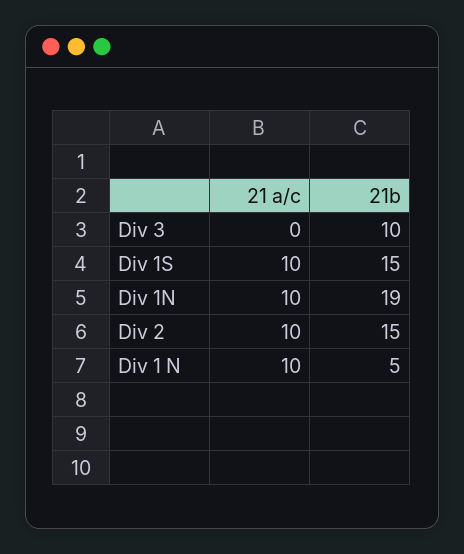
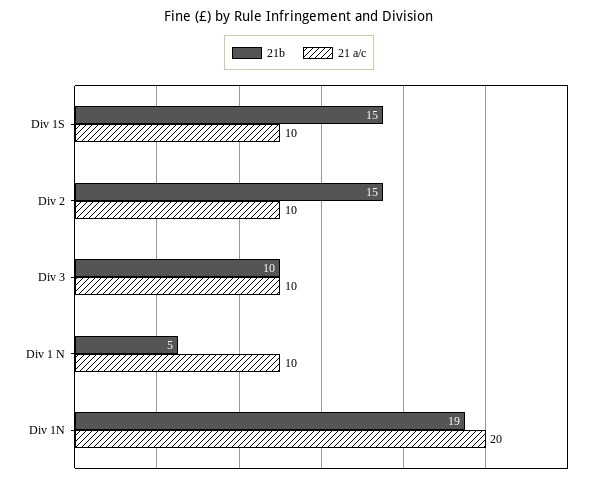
  {
    "21 a/c": {
-     "Div 3": 0,
+     "Div 3": 10,
      "Div 1S": 10,
-     "Div 1N": 10,
+     "Div 1N": 20,
      "Div 2": 10,
      "Div 1 N": 10
    },
    "21b": {
      "Div 3": 10,
      "Div 1S": 15,
      "Div 1N": 19,
      "Div 2": 15,
      "Div 1 N": 5
    }
  }

